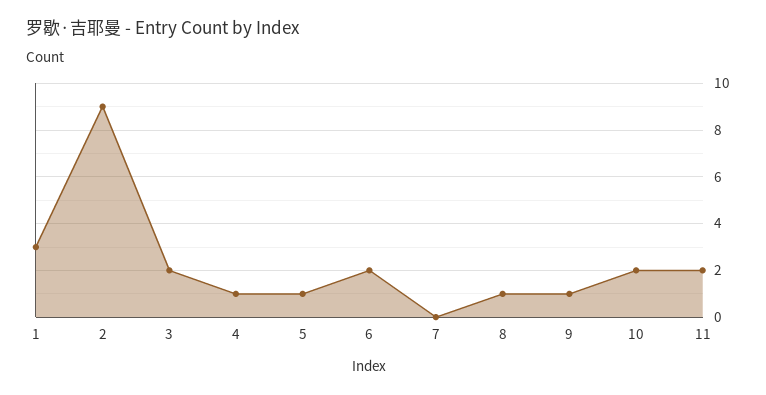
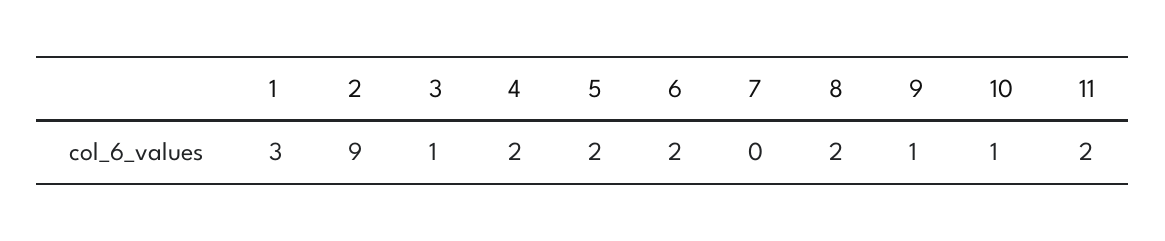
  {
    "1": 3,
    "2": 9,
-   "3": 2,
+   "3": 1,
-   "4": 1,
+   "4": 2,
-   "5": 1,
+   "5": 2,
    "6": 2,
    "7": 0,
-   "8": 1,
+   "8": 2,
    "9": 1,
-   "10": 2,
+   "10": 1,
    "11": 2
  }

